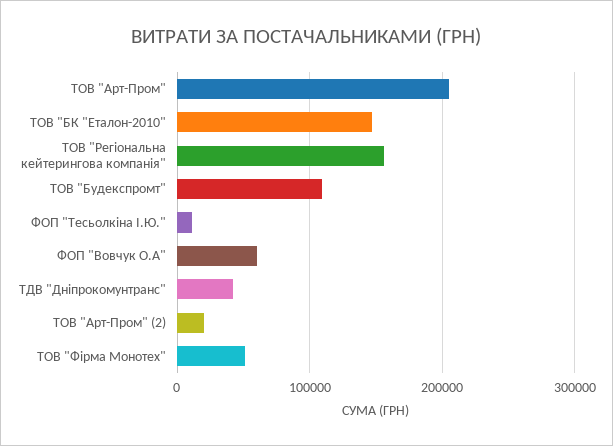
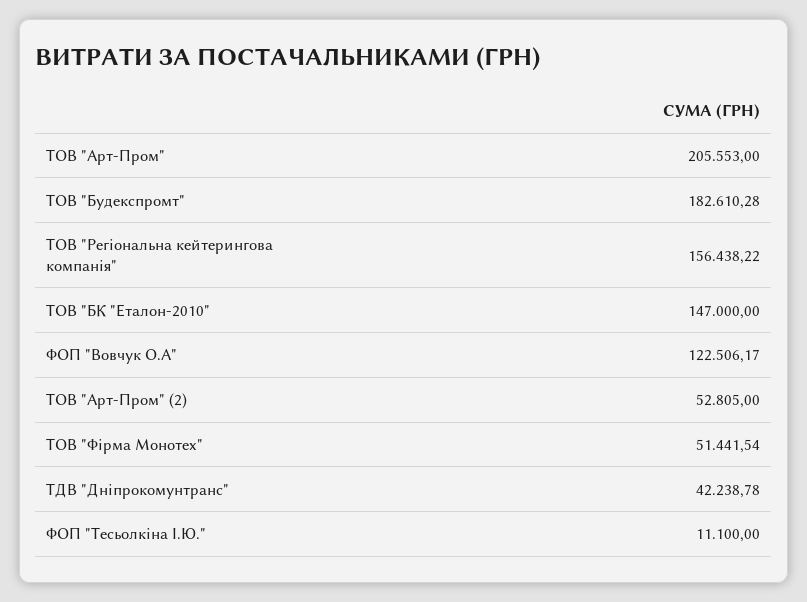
  {
    "ТОВ \"Арт-Пром\"": 205553,
    "ТОВ \"БК \"Еталон-2010\"": 147000,
    "ТОВ \"Регіональна кейтерингова компанія\"": 156438.22,
-   "ТОВ \"Будекспромт\"": 110000,
+   "ТОВ \"Будекспромт\"": 182610.28,
    "ФОП \"Тесьолкіна І.Ю.\"": 11100,
-   "ФОП \"Вовчук О.А\"": 60000,
+   "ФОП \"Вовчук О.А\"": 122506.17,
    "ТДВ \"Дніпрокомунтранс\"": 42238.78,
-   "ТОВ \"Арт-Пром\" (2)": 20000,
+   "ТОВ \"Арт-Пром\" (2)": 52805,
    "ТОВ \"Фірма Монотех\"": 51441.54
  }

